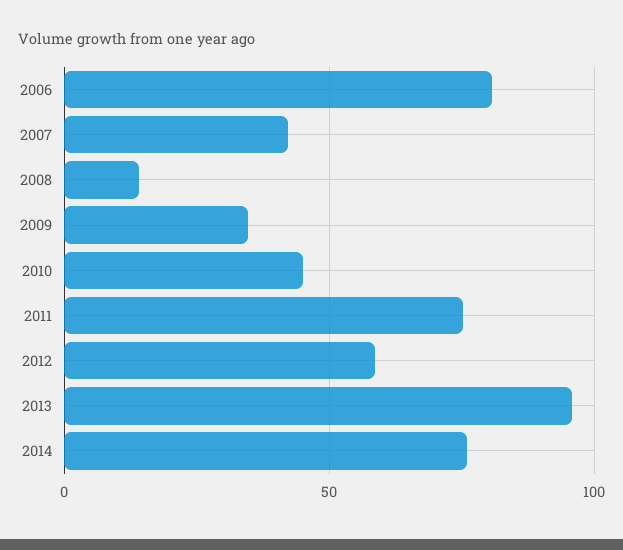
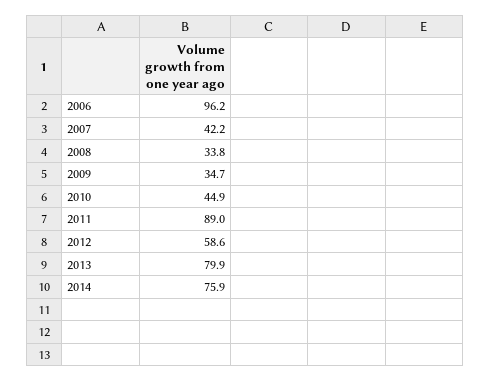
  {
-   "2006": 80,
+   "2006": 96.2,
    "2007": 42.2,
-   "2008": 15,
+   "2008": 33.8,
    "2009": 34.7,
    "2010": 44.9,
-   "2011": 75,
+   "2011": 89,
    "2012": 58.6,
-   "2013": 95,
+   "2013": 79.9,
    "2014": 75.9
  }

